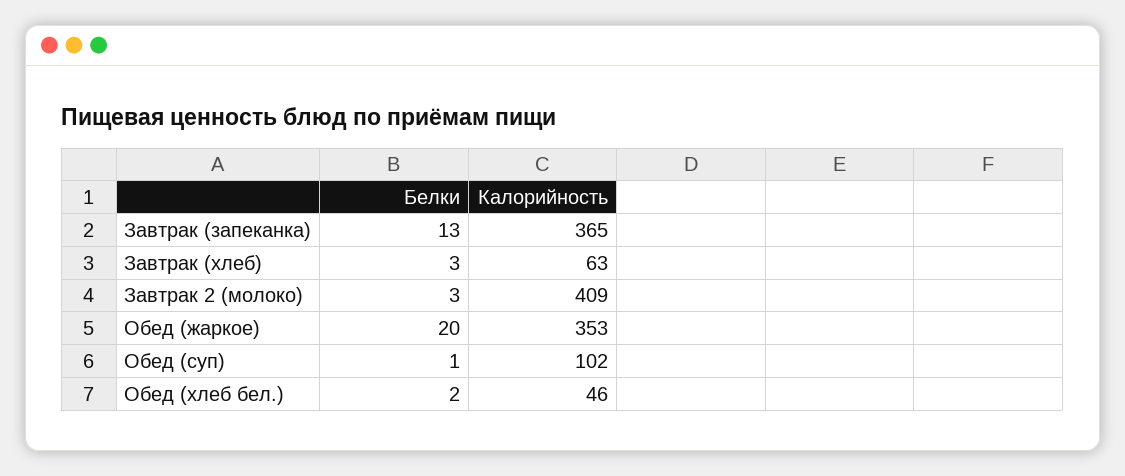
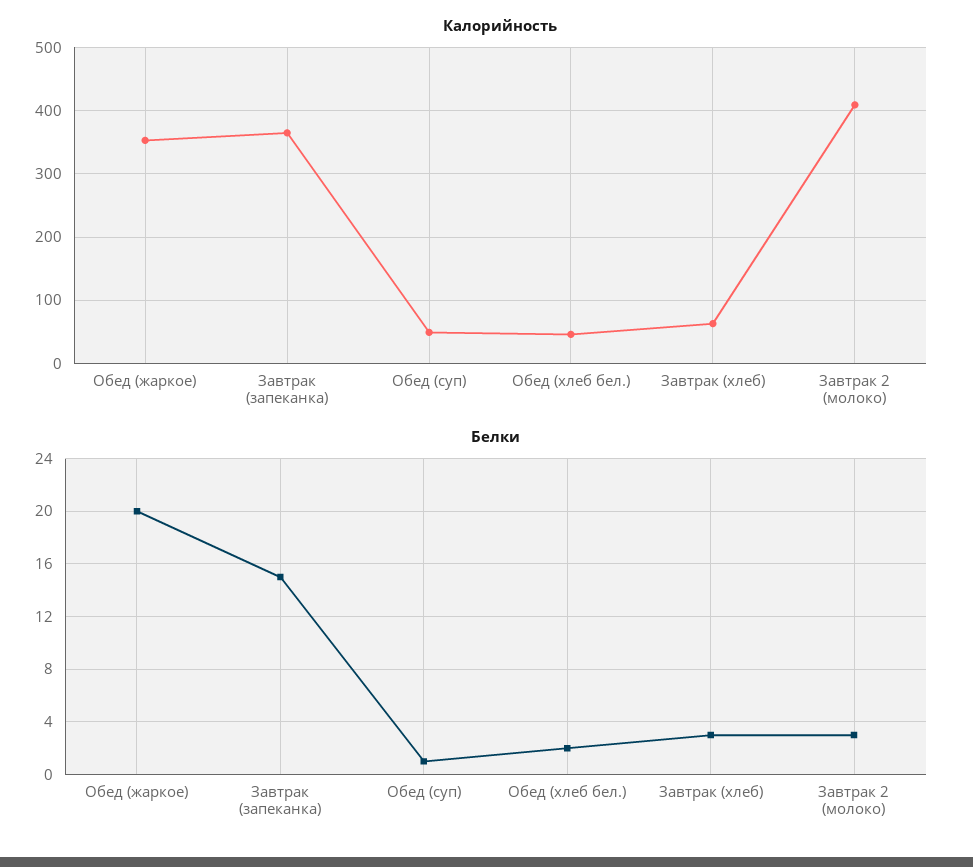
  {
    "Белки": {
-     "Завтрак (запеканка)": 13,
+     "Завтрак (запеканка)": 15,
      "Завтрак (хлеб)": 3,
      "Завтрак 2 (молоко)": 3,
      "Обед (жаркое)": 20,
      "Обед (суп)": 1,
      "Обед (хлеб бел.)": 2
    },
    "Калорийность": {
      "Завтрак (запеканка)": 365,
      "Завтрак (хлеб)": 63,
      "Завтрак 2 (молоко)": 409,
      "Обед (жаркое)": 353,
-     "Обед (суп)": 102,
+     "Обед (суп)": 50,
      "Обед (хлеб бел.)": 46
    }
  }

